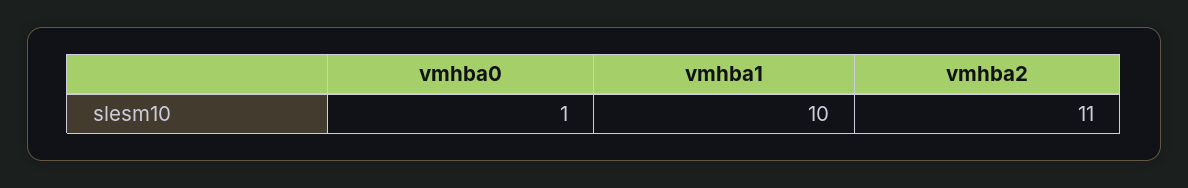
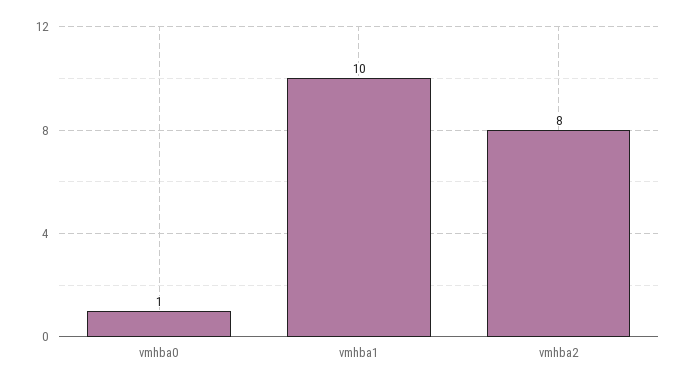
  {
    "vmhba0": 1,
    "vmhba1": 10,
-   "vmhba2": 11
+   "vmhba2": 8
  }

